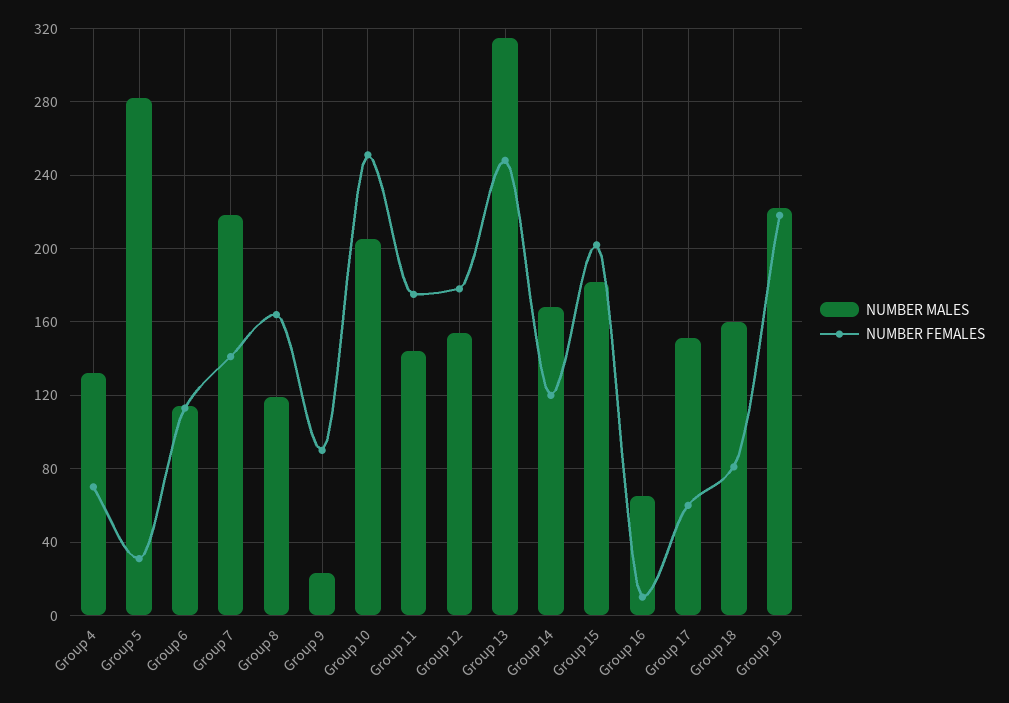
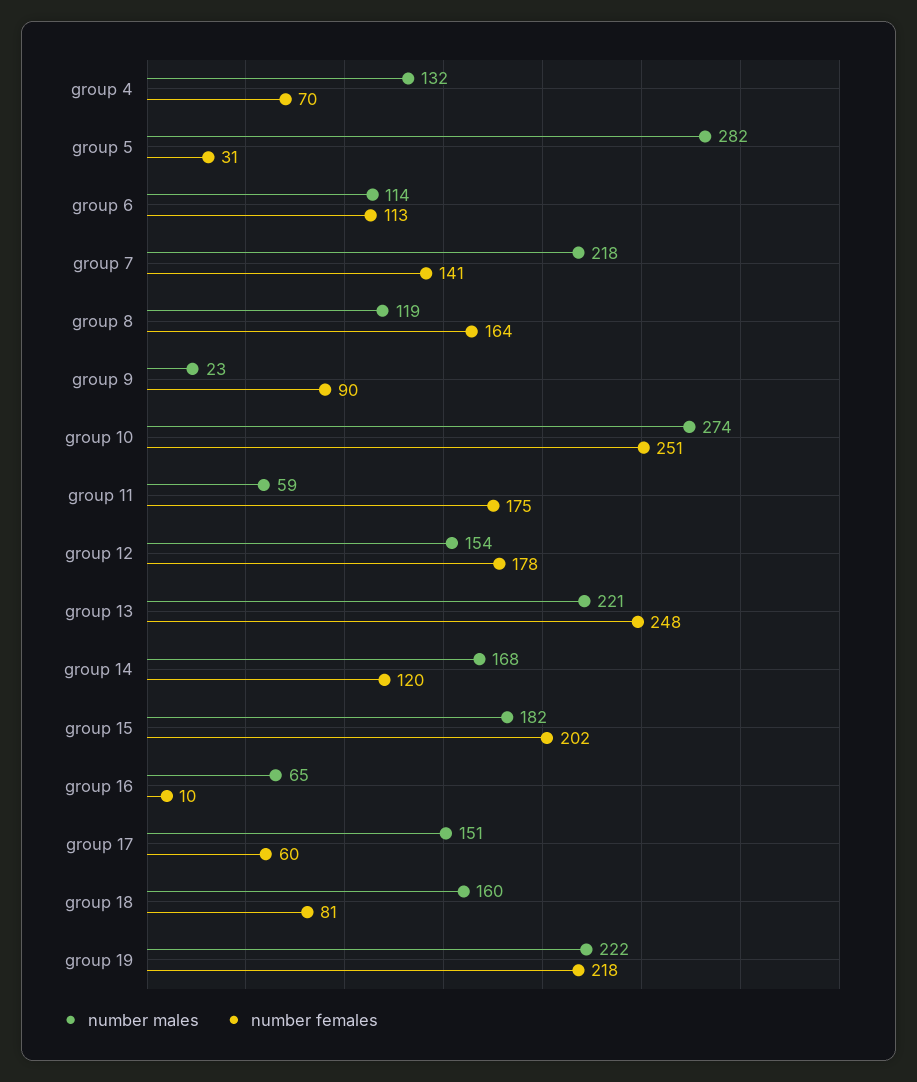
  {
    "NUMBER MALES": {
      "Group 4": 132,
      "Group 5": 282,
      "Group 6": 114,
      "Group 7": 218,
      "Group 8": 119,
      "Group 9": 23,
-     "Group 10": 205,
+     "Group 10": 274,
-     "Group 11": 145,
+     "Group 11": 59,
      "Group 12": 154,
-     "Group 13": 315,
+     "Group 13": 221,
      "Group 14": 168,
      "Group 15": 182,
      "Group 16": 65,
      "Group 17": 151,
      "Group 18": 160,
      "Group 19": 222
    },
    "NUMBER FEMALES": {
      "Group 4": 70,
      "Group 5": 31,
      "Group 6": 113,
      "Group 7": 141,
      "Group 8": 164,
      "Group 9": 90,
      "Group 10": 251,
      "Group 11": 175,
      "Group 12": 178,
      "Group 13": 248,
      "Group 14": 120,
      "Group 15": 202,
      "Group 16": 10,
      "Group 17": 60,
      "Group 18": 81,
      "Group 19": 218
    }
  }

